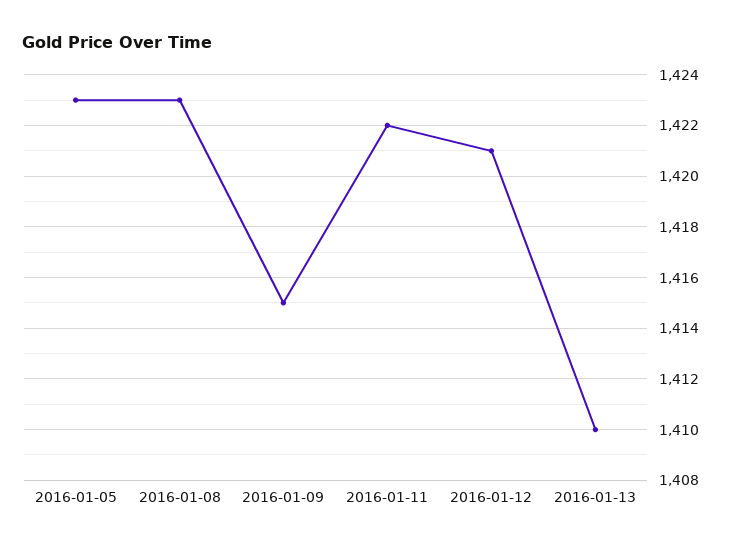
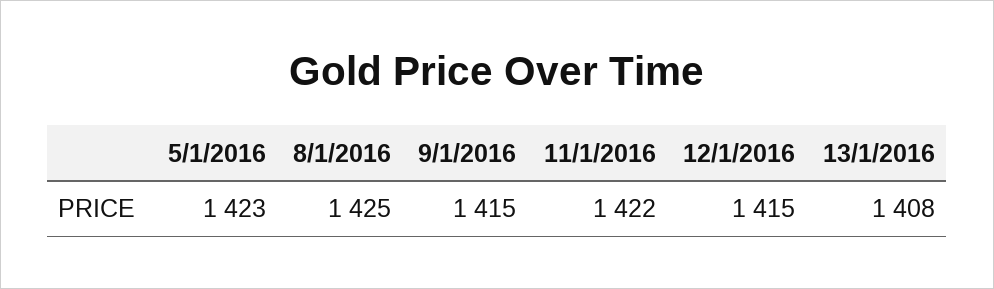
  {
    "2016-01-05": 1423,
-   "2016-01-08": 1423,
+   "2016-01-08": 1425,
    "2016-01-09": 1415,
    "2016-01-11": 1422,
-   "2016-01-12": 1421,
+   "2016-01-12": 1415,
-   "2016-01-13": 1410
+   "2016-01-13": 1408
  }

